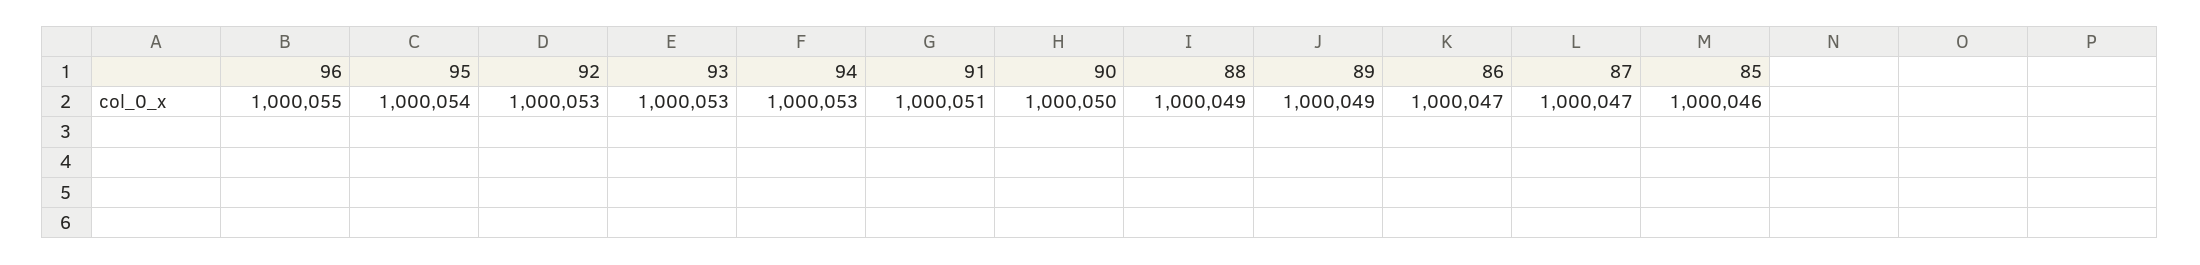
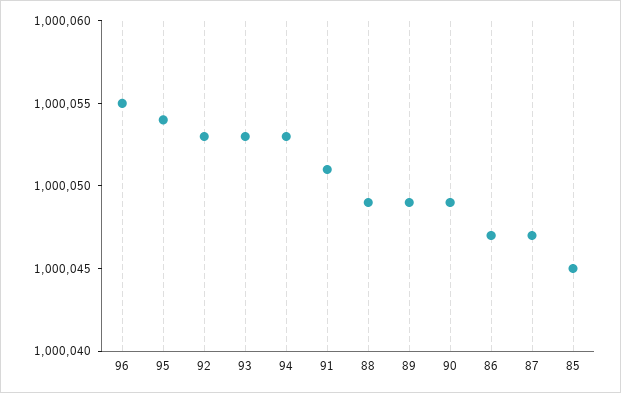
  {
    "96": 1000055,
    "95": 1000054,
    "92": 1000053,
    "93": 1000053,
    "94": 1000053,
    "91": 1000051,
-   "90": 1000050,
+   "90": 1000049,
    "88": 1000049,
    "89": 1000049,
    "86": 1000047,
    "87": 1000047,
-   "85": 1000046
+   "85": 1000045
  }

